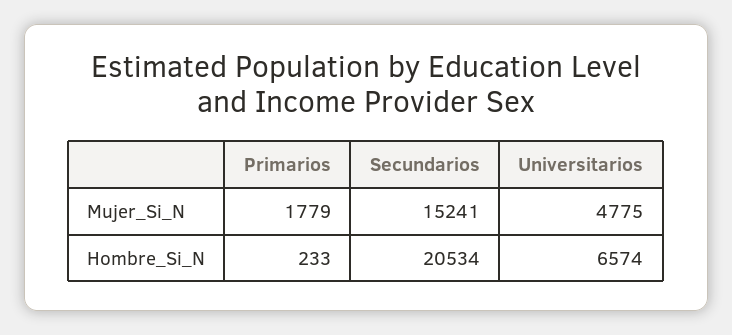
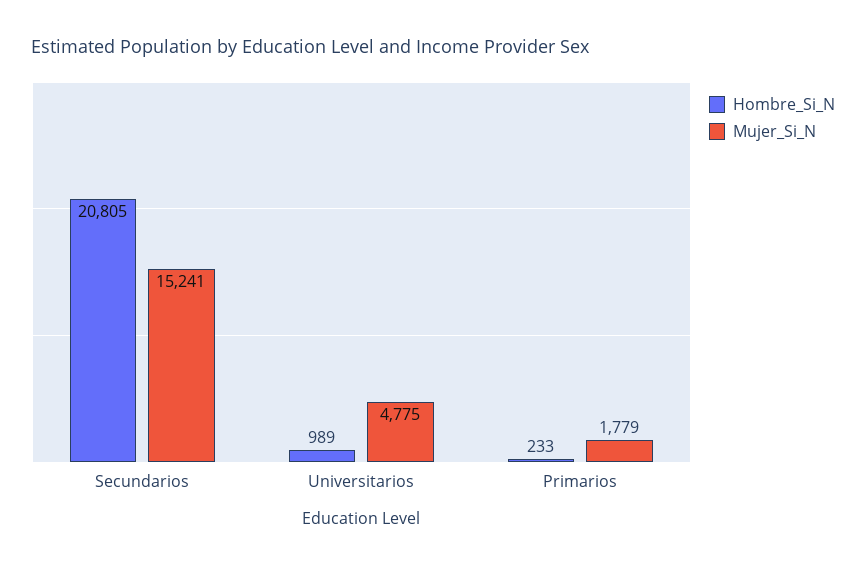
  {
    "Mujer_Si_N": {
      "Primarios": 1779,
      "Secundarios": 15241,
      "Universitarios": 4775
    },
    "Hombre_Si_N": {
      "Primarios": 233,
-     "Secundarios": 20534,
+     "Secundarios": 20805,
-     "Universitarios": 6574
+     "Universitarios": 989
    }
  }

